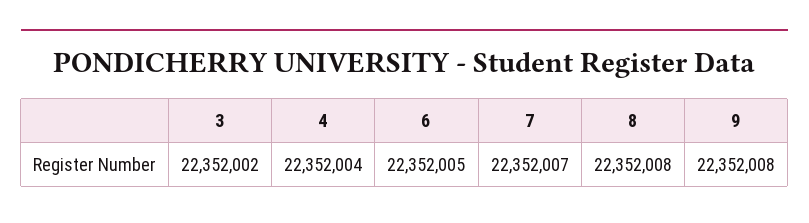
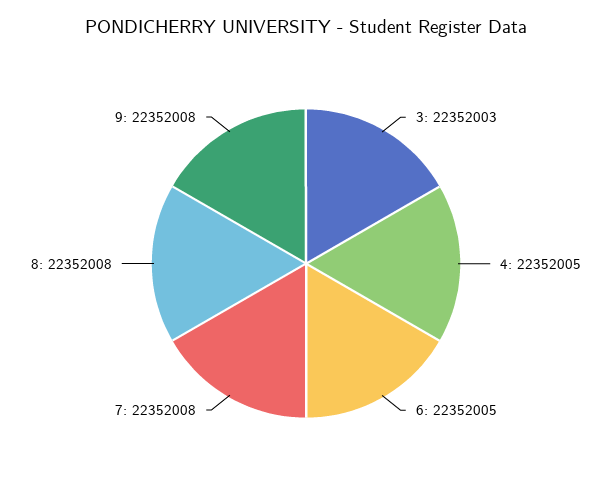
  {
-   "3": 22352002,
+   "3": 22352003,
-   "4": 22352004,
+   "4": 22352005,
    "6": 22352005,
-   "7": 22352007,
+   "7": 22352008,
    "8": 22352008,
    "9": 22352008
  }

